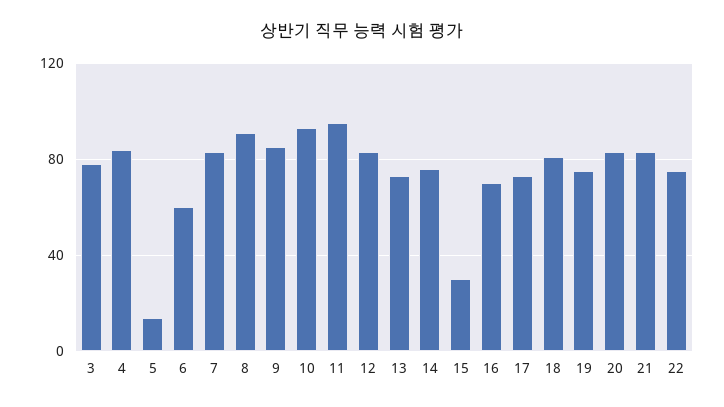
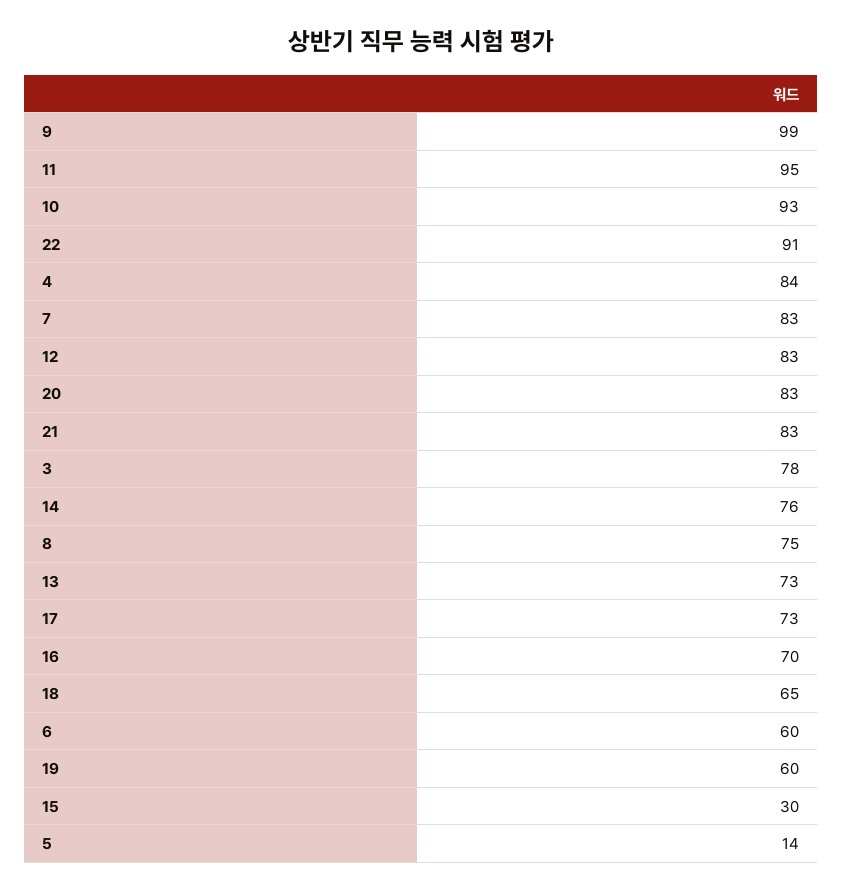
  {
    "3": 78,
    "4": 84,
    "5": 14,
    "6": 60,
    "7": 83,
-   "8": 90,
+   "8": 75,
-   "9": 85,
+   "9": 99,
    "10": 93,
    "11": 95,
    "12": 83,
    "13": 73,
    "14": 76,
    "15": 30,
    "16": 70,
    "17": 73,
-   "18": 80,
+   "18": 65,
-   "19": 75,
+   "19": 60,
    "20": 83,
    "21": 83,
-   "22": 75
+   "22": 91
  }

